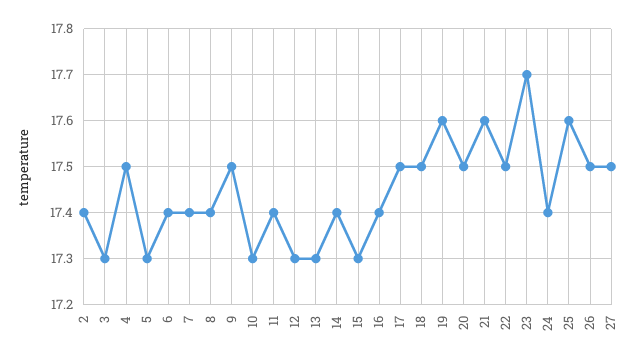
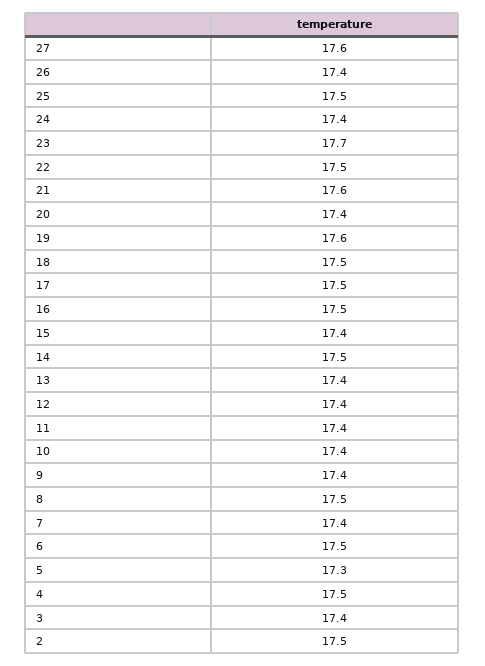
  {
-   "2": 17.4,
+   "2": 17.5,
-   "3": 17.3,
+   "3": 17.4,
    "4": 17.5,
    "5": 17.3,
-   "6": 17.4,
+   "6": 17.5,
    "7": 17.4,
-   "8": 17.4,
+   "8": 17.5,
-   "9": 17.5,
+   "9": 17.4,
-   "10": 17.3,
+   "10": 17.4,
    "11": 17.4,
-   "12": 17.3,
+   "12": 17.4,
-   "13": 17.3,
+   "13": 17.4,
-   "14": 17.4,
+   "14": 17.5,
-   "15": 17.3,
+   "15": 17.4,
-   "16": 17.4,
+   "16": 17.5,
    "17": 17.5,
    "18": 17.5,
    "19": 17.6,
-   "20": 17.5,
+   "20": 17.4,
    "21": 17.6,
    "22": 17.5,
    "23": 17.7,
    "24": 17.4,
-   "25": 17.6,
+   "25": 17.5,
-   "26": 17.5,
+   "26": 17.4,
-   "27": 17.5
+   "27": 17.6
  }

